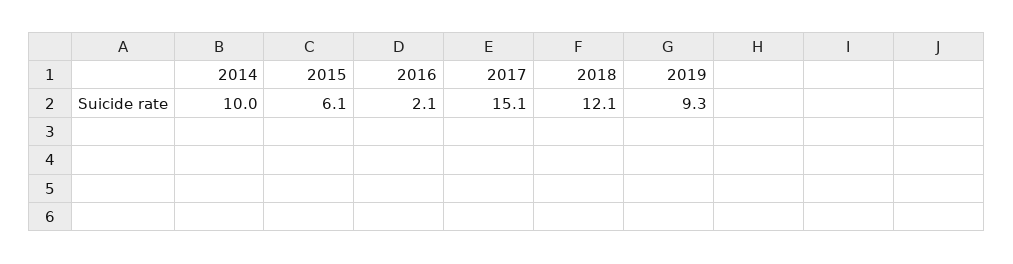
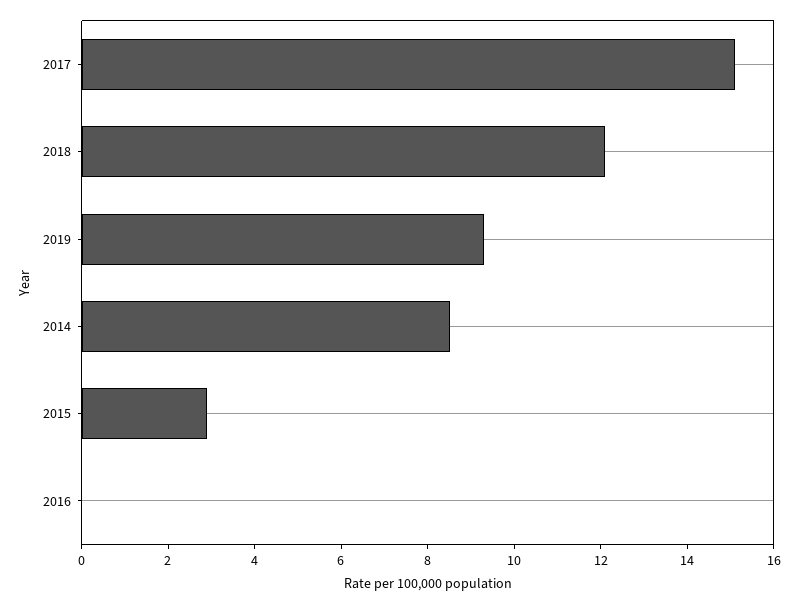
  {
-   "2014": 10,
+   "2014": 8.5,
-   "2015": 6.1,
+   "2015": 3,
-   "2016": 2.1,
+   "2016": 0,
    "2017": 15.1,
    "2018": 12.1,
    "2019": 9.3
  }

